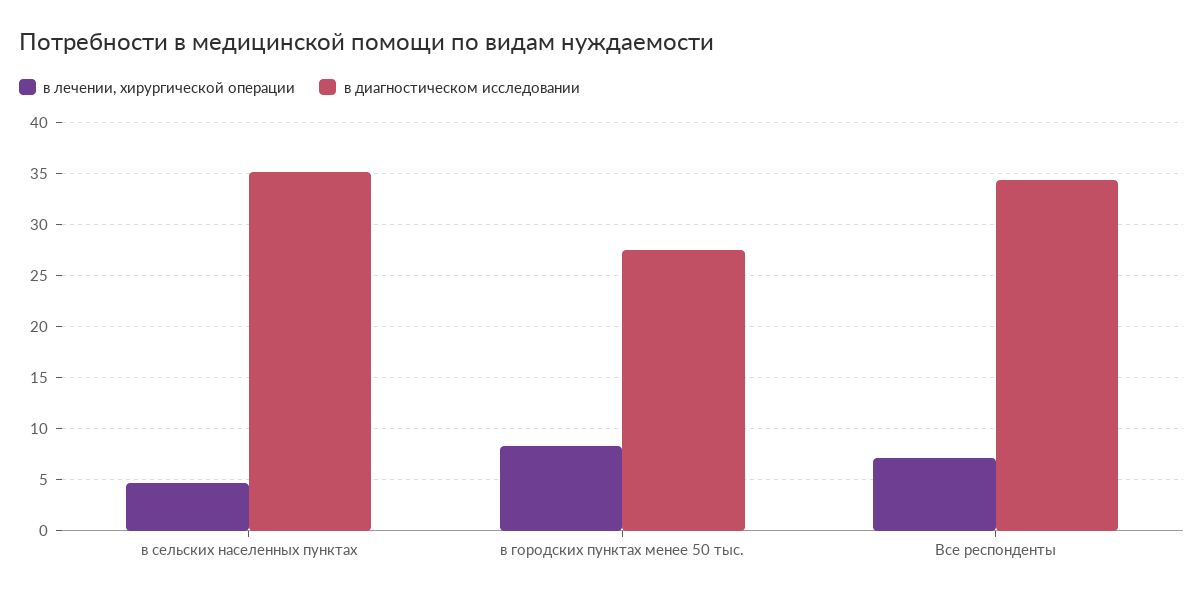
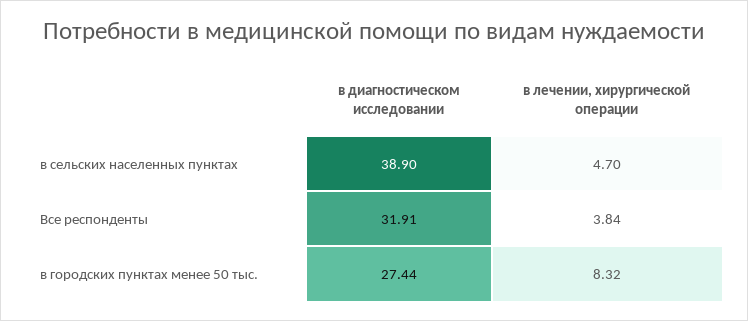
  {
    "в лечении, хирургической операции": {
      "в сельских населенных пунктах": 4.7,
      "в городских пунктах менее 50 тыс.": 8.32,
-     "Все респонденты": 7
+     "Все респонденты": 3.84
    },
    "в диагностическом исследовании": {
-     "в сельских населенных пунктах": 35,
+     "в сельских населенных пунктах": 38.9,
      "в городских пунктах менее 50 тыс.": 27.44,
-     "Все респонденты": 34
+     "Все респонденты": 31.91
    }
  }

